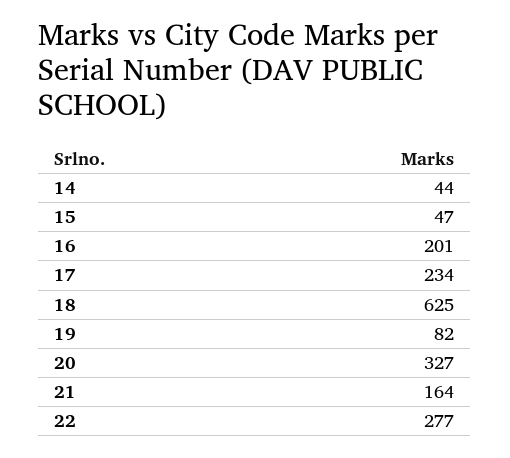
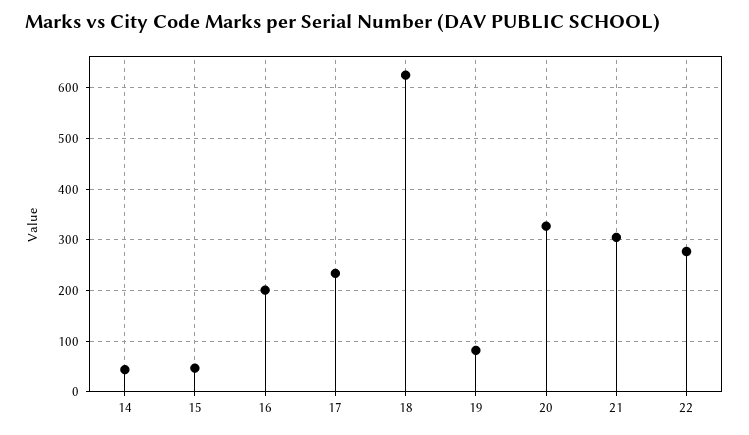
  {
    "14": 44,
    "15": 47,
    "16": 201,
    "17": 234,
    "18": 625,
    "19": 82,
    "20": 327,
-   "21": 164,
+   "21": 300,
    "22": 277
  }

